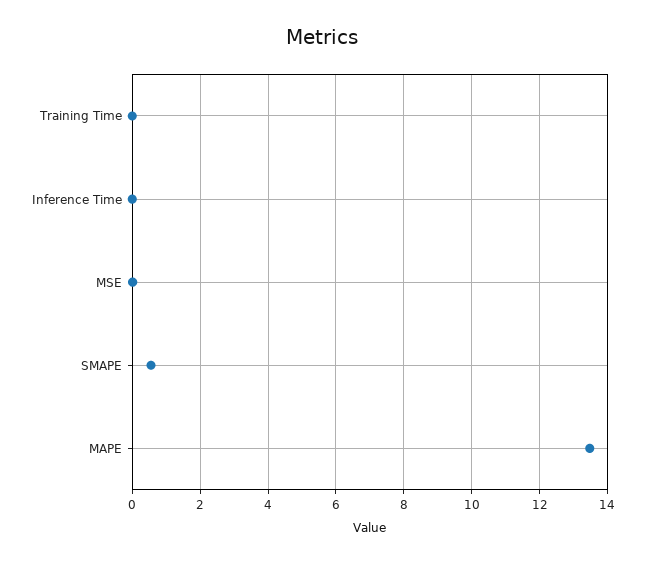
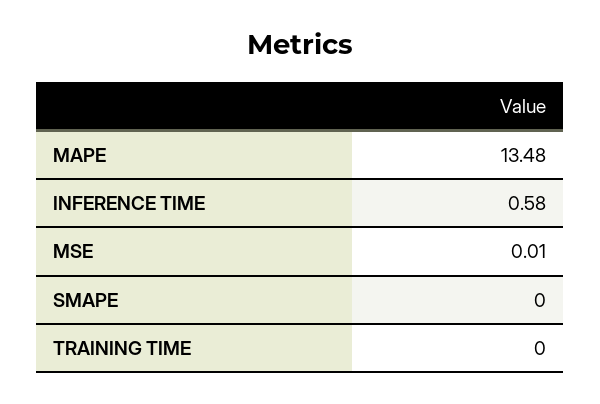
  {
    "Training Time": 0,
-   "Inference Time": 0,
+   "Inference Time": 0.58,
    "MSE": 0.01,
-   "SMAPE": 0.6,
+   "SMAPE": 0,
    "MAPE": 13.48
  }

